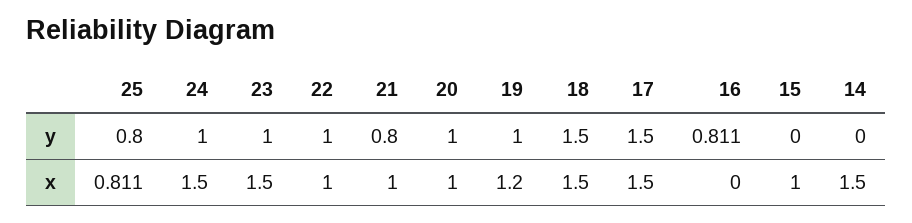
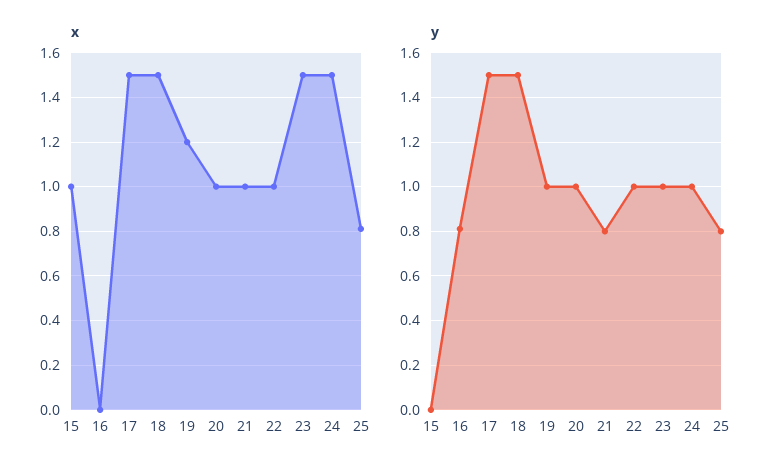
  {
    "y": {
      "25": 0.8,
      "24": 1,
      "23": 1,
      "22": 1,
      "21": 0.8,
      "20": 1,
      "19": 1,
      "18": 1.5,
      "17": 1.5,
      "16": 0.811,
-     "15": 0,
+     "15": 0
-     "14": 0
    },
    "x": {
      "25": 0.811,
      "24": 1.5,
      "23": 1.5,
      "22": 1,
      "21": 1,
      "20": 1,
      "19": 1.2,
      "18": 1.5,
      "17": 1.5,
      "16": 0,
-     "15": 1,
+     "15": 1
-     "14": 1.5
    }
  }

